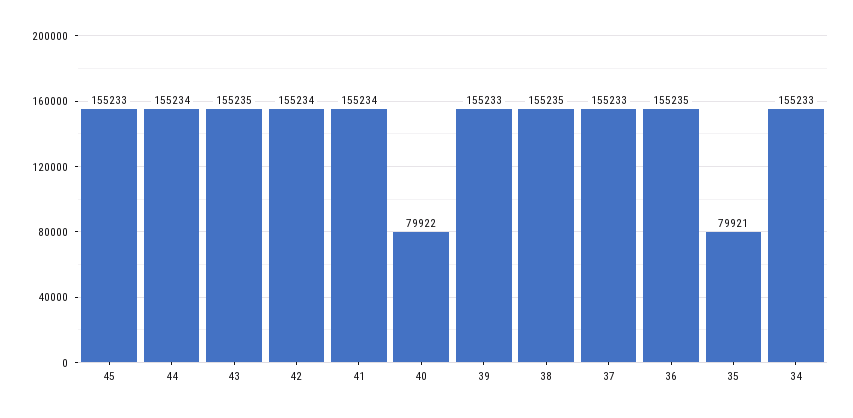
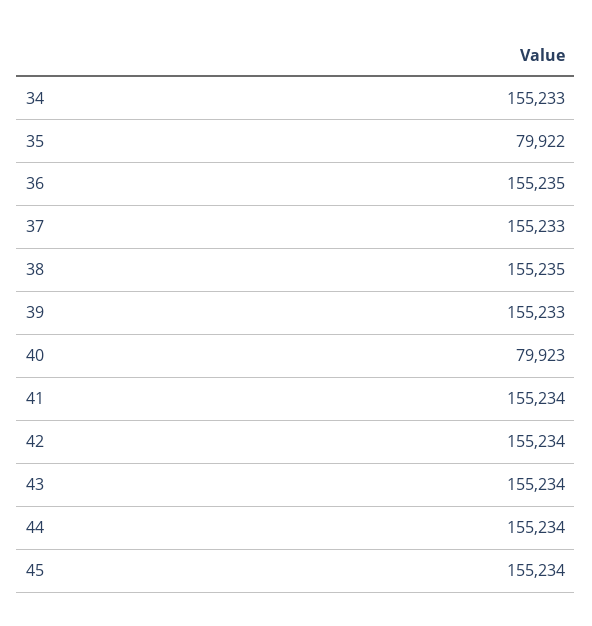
  {
-   "45": 155233,
+   "45": 155234,
    "44": 155234,
-   "43": 155235,
+   "43": 155234,
    "42": 155234,
    "41": 155234,
-   "40": 79922,
+   "40": 79923,
    "39": 155233,
    "38": 155235,
    "37": 155233,
    "36": 155235,
-   "35": 79921,
+   "35": 79922,
    "34": 155233
  }

